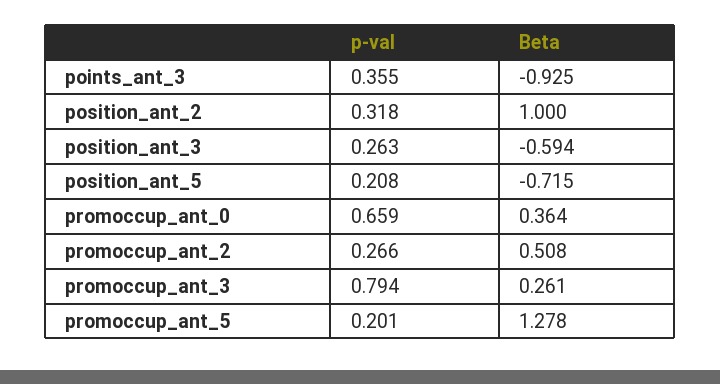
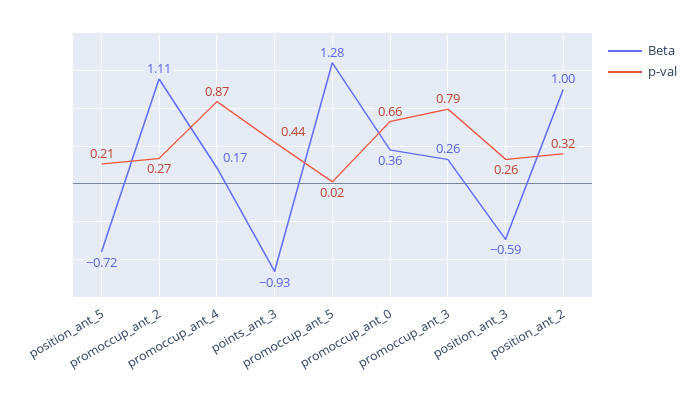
  {
    "p-val": {
-     "points_ant_3": 0.355,
+     "points_ant_3": 0.44,
      "position_ant_2": 0.318,
      "position_ant_3": 0.263,
      "position_ant_5": 0.208,
      "promoccup_ant_0": 0.659,
      "promoccup_ant_2": 0.266,
      "promoccup_ant_3": 0.794,
-     "promoccup_ant_5": 0.201
+     "promoccup_ant_5": 0.02,
+     "promoccup_ant_4": 0.87
    },
    "Beta": {
      "points_ant_3": -0.925,
      "position_ant_2": 1,
      "position_ant_3": -0.594,
      "position_ant_5": -0.715,
      "promoccup_ant_0": 0.364,
-     "promoccup_ant_2": 0.508,
+     "promoccup_ant_2": 1.11,
      "promoccup_ant_3": 0.261,
-     "promoccup_ant_5": 1.278
+     "promoccup_ant_5": 1.278,
+     "promoccup_ant_4": 0.17
    }
  }

